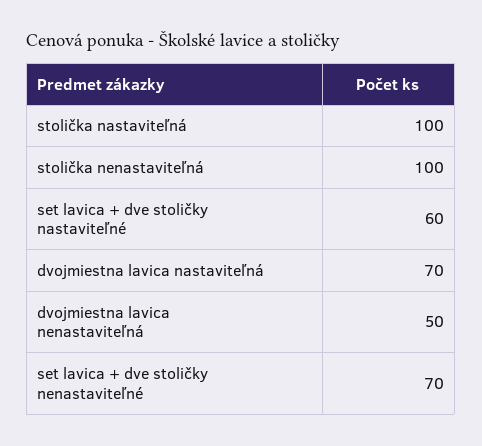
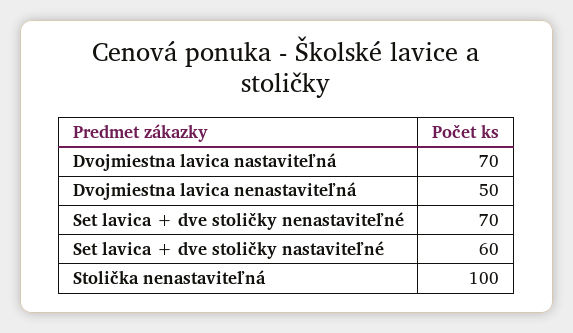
  {
-   "stolička nastaviteľná": 100,
    "stolička nenastaviteľná": 100,
    "set lavica + dve stoličky nastaviteľné": 60,
    "dvojmiestna lavica nastaviteľná": 70,
    "dvojmiestna lavica nenastaviteľná": 50,
    "set lavica + dve stoličky nenastaviteľné": 70
  }

